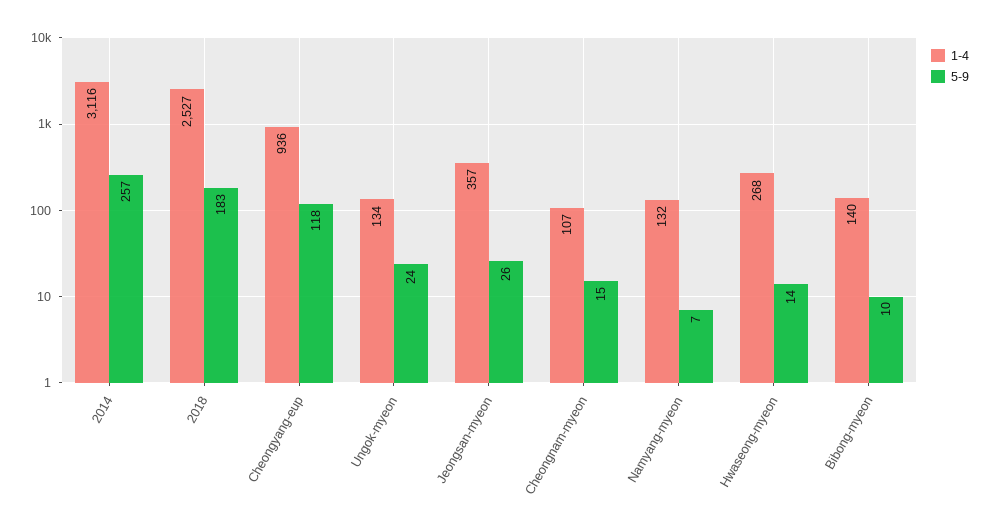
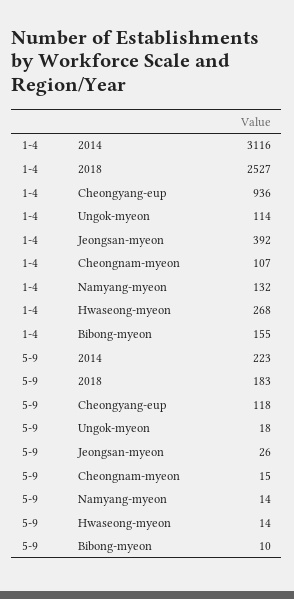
  {
    "1-4": {
      "2014": 3116,
      "2018": 2527,
      "Cheongyang-eup": 936,
-     "Ungok-myeon": 134,
+     "Ungok-myeon": 114,
-     "Jeongsan-myeon": 357,
+     "Jeongsan-myeon": 392,
      "Cheongnam-myeon": 107,
      "Namyang-myeon": 132,
      "Hwaseong-myeon": 268,
-     "Bibong-myeon": 140
+     "Bibong-myeon": 155
    },
    "5-9": {
-     "2014": 257,
+     "2014": 223,
      "2018": 183,
      "Cheongyang-eup": 118,
-     "Ungok-myeon": 24,
+     "Ungok-myeon": 18,
      "Jeongsan-myeon": 26,
      "Cheongnam-myeon": 15,
-     "Namyang-myeon": 7,
+     "Namyang-myeon": 14,
      "Hwaseong-myeon": 14,
      "Bibong-myeon": 10
    }
  }

